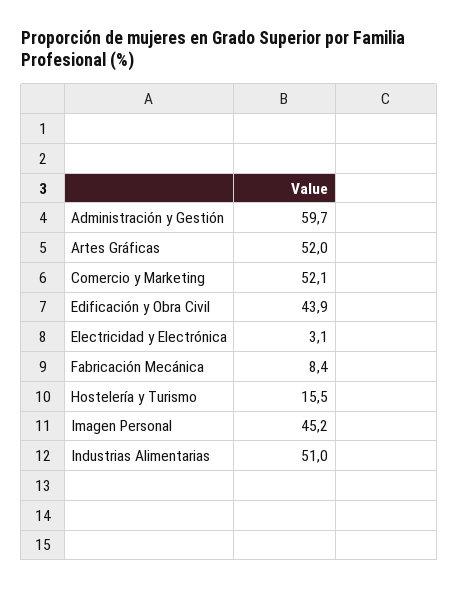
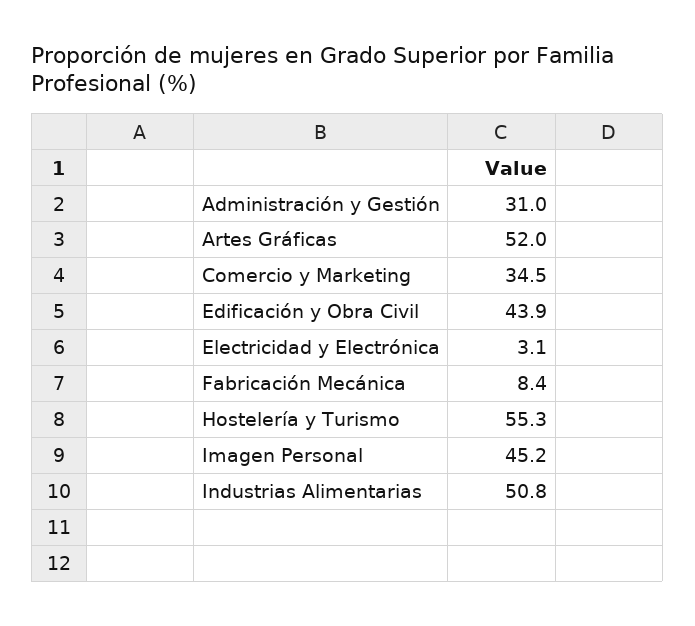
  {
-   "Administración y Gestión": 59.7,
+   "Administración y Gestión": 31,
    "Artes Gráficas": 52,
-   "Comercio y Marketing": 52.1,
+   "Comercio y Marketing": 34.5,
    "Edificación y Obra Civil": 43.9,
    "Electricidad y Electrónica": 3.1,
    "Fabricación Mecánica": 8.4,
-   "Hostelería y Turismo": 15.5,
+   "Hostelería y Turismo": 55.3,
    "Imagen Personal": 45.2,
-   "Industrias Alimentarias": 51
+   "Industrias Alimentarias": 50.8
  }

